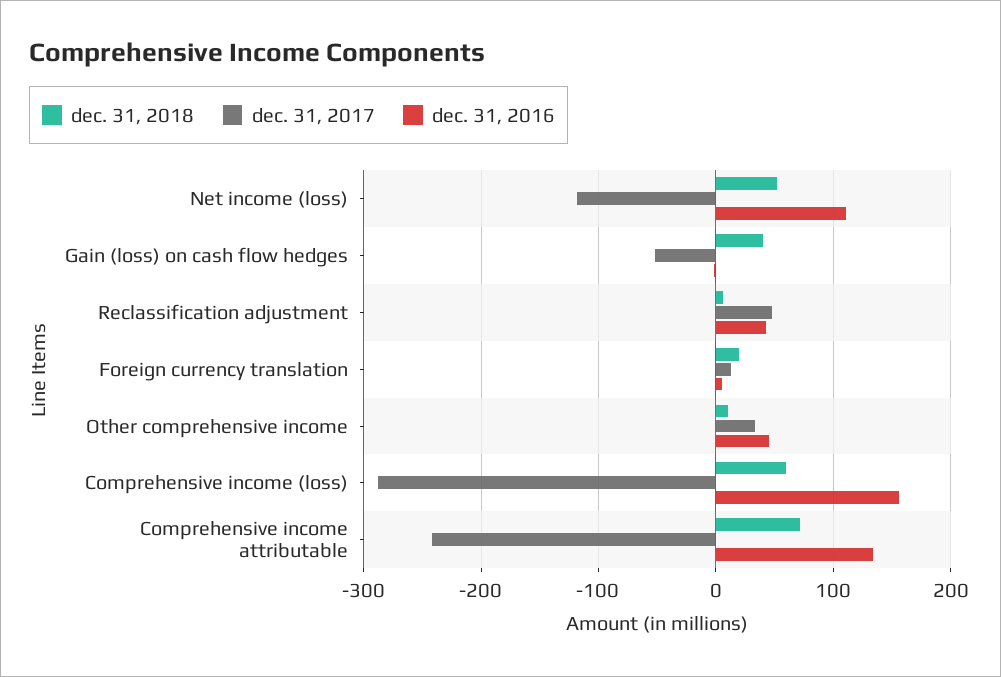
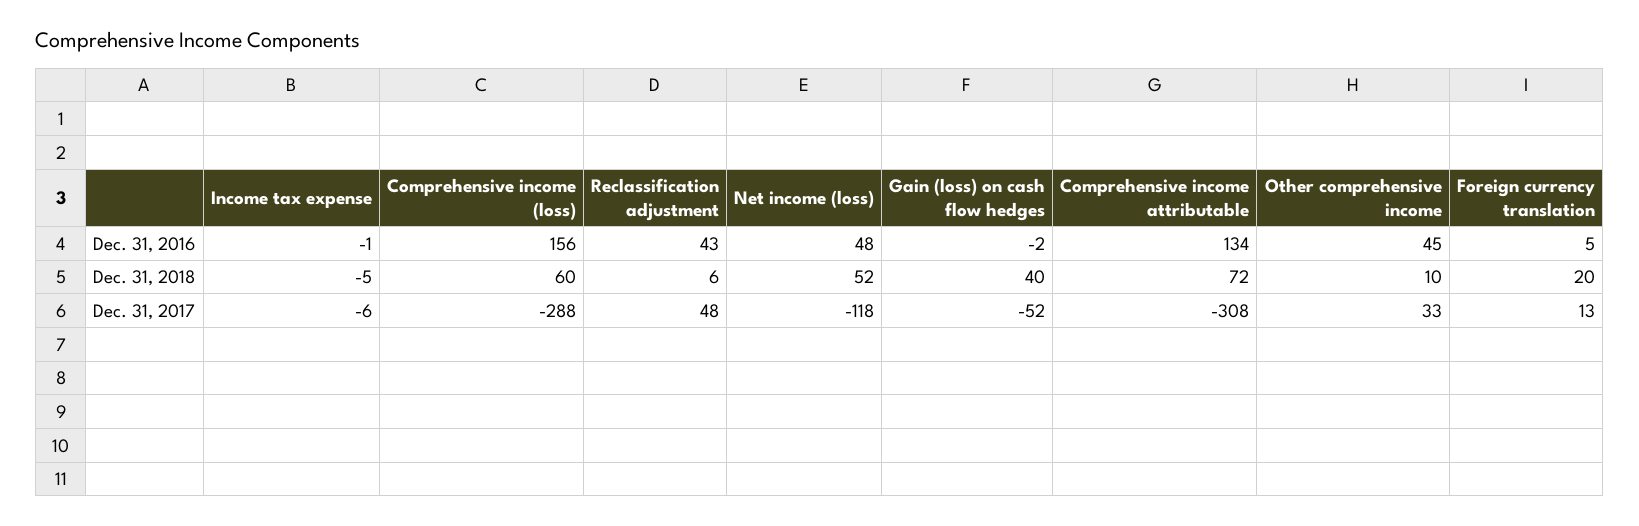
  {
    "dec. 31, 2018": {
      "Net income (loss)": 52,
      "Gain (loss) on cash flow hedges": 40,
      "Reclassification adjustment": 6,
      "Foreign currency translation": 20,
      "Other comprehensive income": 10,
      "Comprehensive income (loss)": 60,
-     "Comprehensive income attributable": 72
+     "Comprehensive income attributable": 72,
+     "Income tax expense": -5
    },
    "dec. 31, 2017": {
      "Net income (loss)": -118,
      "Gain (loss) on cash flow hedges": -52,
      "Reclassification adjustment": 48,
      "Foreign currency translation": 13,
      "Other comprehensive income": 33,
      "Comprehensive income (loss)": -288,
-     "Comprehensive income attributable": -240
+     "Comprehensive income attributable": -308,
+     "Income tax expense": -6
    },
    "dec. 31, 2016": {
-     "Net income (loss)": 110,
+     "Net income (loss)": 48,
      "Gain (loss) on cash flow hedges": -2,
      "Reclassification adjustment": 43,
      "Foreign currency translation": 5,
      "Other comprehensive income": 45,
      "Comprehensive income (loss)": 156,
-     "Comprehensive income attributable": 134
+     "Comprehensive income attributable": 134,
+     "Income tax expense": -1
    }
  }

